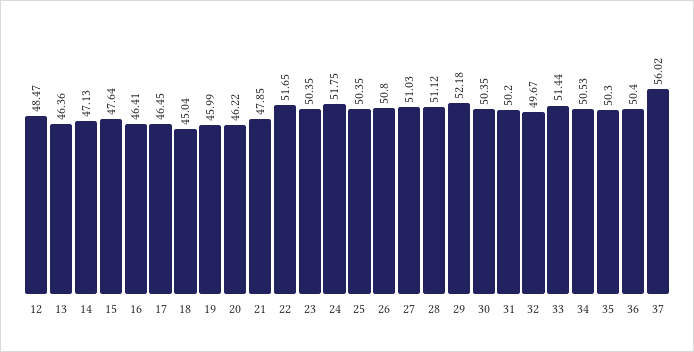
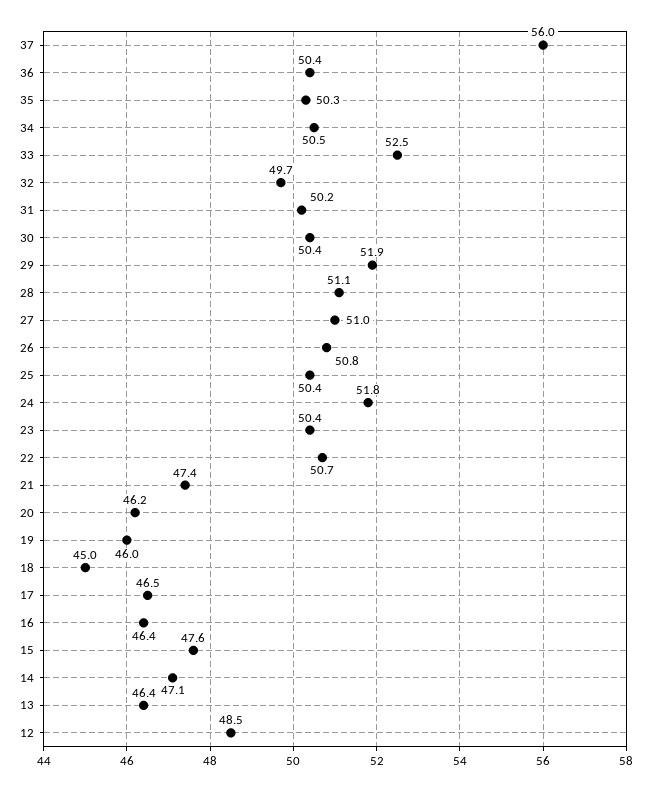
  {
    "12": 48.47,
    "13": 46.36,
    "14": 47.13,
    "15": 47.64,
    "16": 46.41,
    "17": 46.45,
    "18": 45.04,
    "19": 45.99,
    "20": 46.22,
-   "21": 47.85,
+   "21": 47.4,
-   "22": 51.65,
+   "22": 50.7,
    "23": 50.35,
    "24": 51.75,
    "25": 50.35,
    "26": 50.8,
    "27": 51.03,
    "28": 51.12,
-   "29": 52.18,
+   "29": 51.9,
    "30": 50.35,
    "31": 50.2,
    "32": 49.67,
-   "33": 51.44,
+   "33": 52.5,
    "34": 50.53,
    "35": 50.3,
    "36": 50.4,
    "37": 56.02
  }

